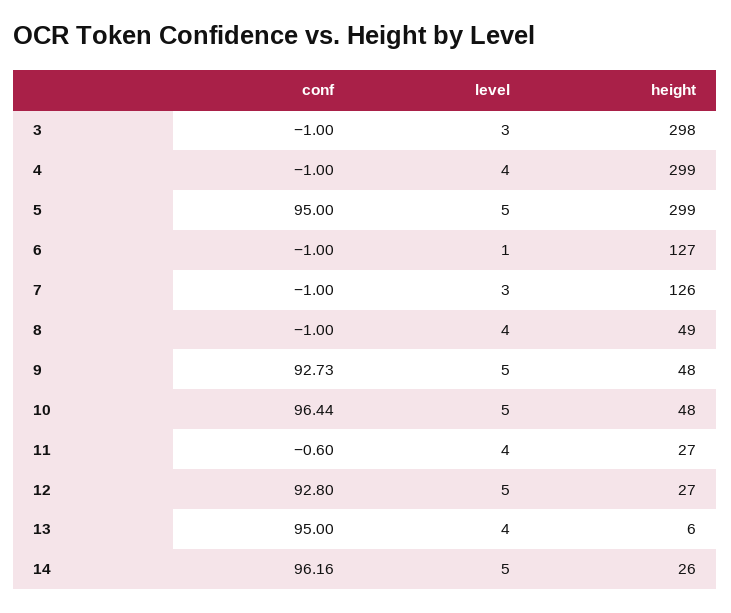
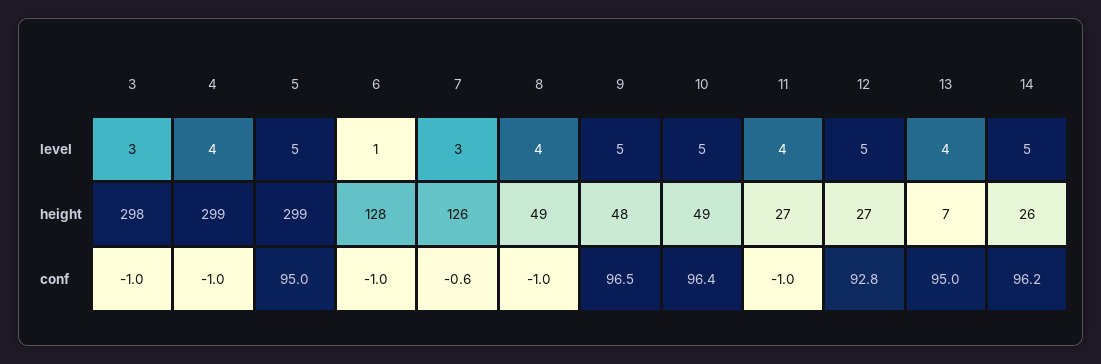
  {
    "conf": {
      "3": -1,
      "4": -1,
      "5": 95,
      "6": -1,
-     "7": -1,
+     "7": -0.6,
      "8": -1,
-     "9": 92.73,
+     "9": 96.5,
      "10": 96.44,
-     "11": -0.6,
+     "11": -1,
      "12": 92.8,
      "13": 95,
      "14": 96.16
    },
    "level": {
      "3": 3,
      "4": 4,
      "5": 5,
      "6": 1,
      "7": 3,
      "8": 4,
      "9": 5,
      "10": 5,
      "11": 4,
      "12": 5,
      "13": 4,
      "14": 5
    },
    "height": {
      "3": 298,
      "4": 299,
      "5": 299,
-     "6": 127,
+     "6": 128,
      "7": 126,
      "8": 49,
      "9": 48,
-     "10": 48,
+     "10": 49,
      "11": 27,
      "12": 27,
-     "13": 6,
+     "13": 7,
      "14": 26
    }
  }

